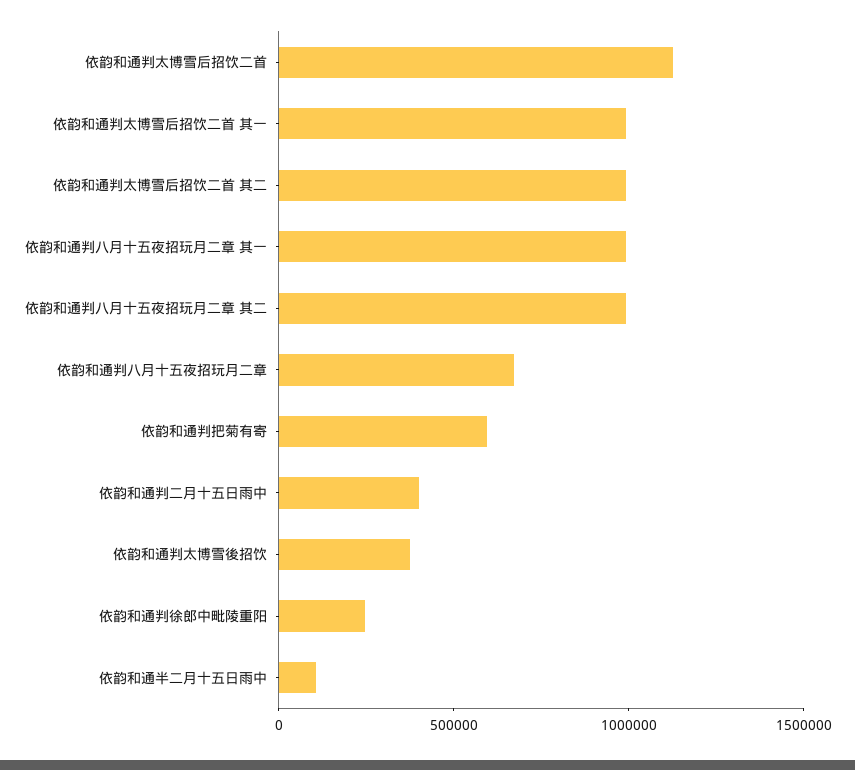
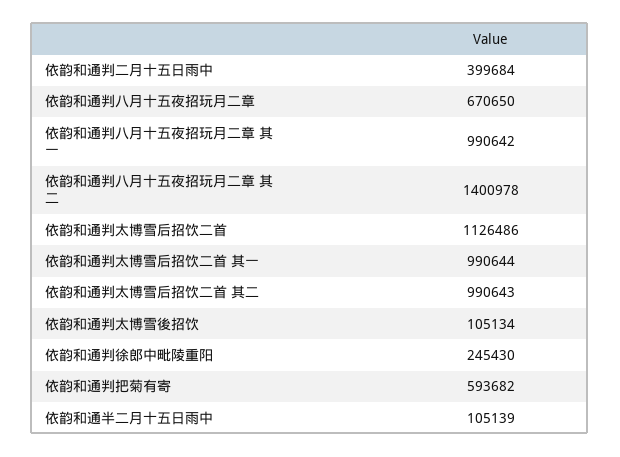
  {
    "依韵和通判太博雪后招饮二首": 1126486,
    "依韵和通判太博雪后招饮二首 其一": 990644,
    "依韵和通判太博雪后招饮二首 其二": 990643,
    "依韵和通判八月十五夜招玩月二章 其一": 990642,
-   "依韵和通判八月十五夜招玩月二章 其二": 1000000,
+   "依韵和通判八月十五夜招玩月二章 其二": 1400978,
    "依韵和通判八月十五夜招玩月二章": 670650,
    "依韵和通判把菊有寄": 593682,
    "依韵和通判二月十五日雨中": 399684,
-   "依韵和通判太博雪後招饮": 400000,
+   "依韵和通判太博雪後招饮": 105134,
    "依韵和通判徐郎中毗陵重阳": 245430,
    "依韵和通半二月十五日雨中": 105139
  }

